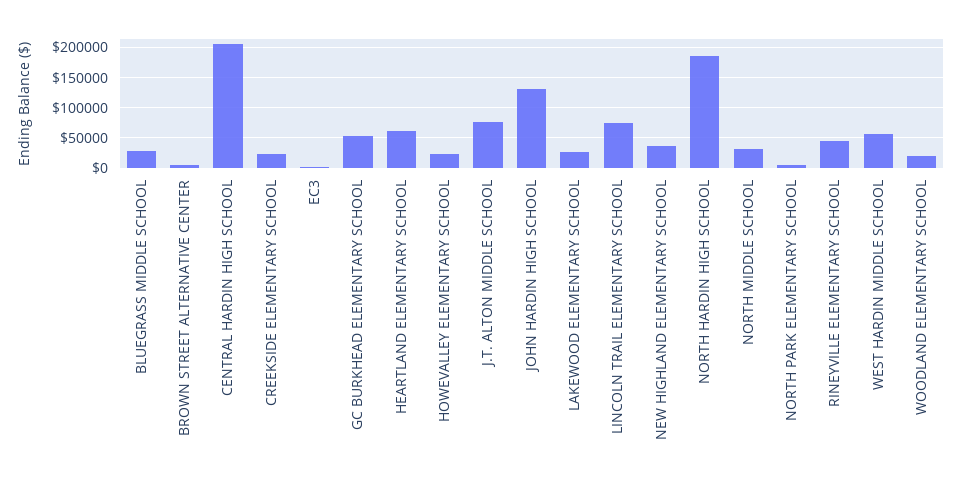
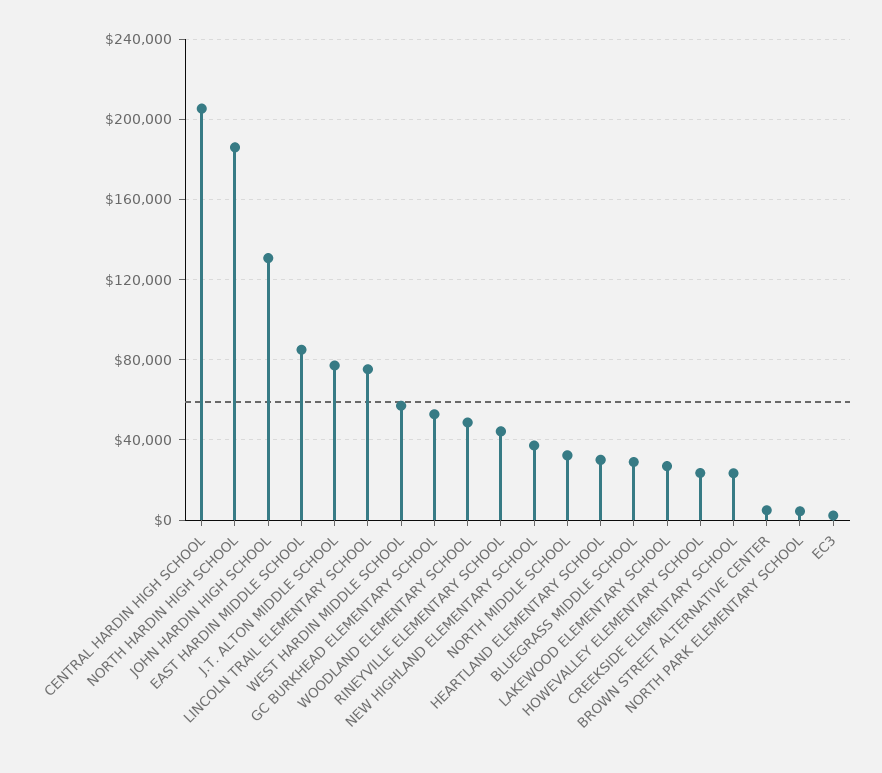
  {
    "BLUEGRASS MIDDLE SCHOOL": 30000,
    "BROWN STREET ALTERNATIVE CENTER": 5000,
    "CENTRAL HARDIN HIGH SCHOOL": 205000,
    "CREEKSIDE ELEMENTARY SCHOOL": 25000,
    "EC3": 0,
    "GC BURKHEAD ELEMENTARY SCHOOL": 55000,
-   "HEARTLAND ELEMENTARY SCHOOL": 60000,
+   "HEARTLAND ELEMENTARY SCHOOL": 30000,
    "HOWEVALLEY ELEMENTARY SCHOOL": 25000,
    "J.T. ALTON MIDDLE SCHOOL": 75000,
    "JOHN HARDIN HIGH SCHOOL": 130000,
    "LAKEWOOD ELEMENTARY SCHOOL": 25000,
    "LINCOLN TRAIL ELEMENTARY SCHOOL": 75000,
    "NEW HIGHLAND ELEMENTARY SCHOOL": 35000,
    "NORTH HARDIN HIGH SCHOOL": 185000,
    "NORTH MIDDLE SCHOOL": 30000,
    "NORTH PARK ELEMENTARY SCHOOL": 5000,
    "RINEYVILLE ELEMENTARY SCHOOL": 45000,
    "WEST HARDIN MIDDLE SCHOOL": 55000,
-   "WOODLAND ELEMENTARY SCHOOL": 20000
+   "WOODLAND ELEMENTARY SCHOOL": 50000,
+   "EAST HARDIN MIDDLE SCHOOL": 85000
  }

